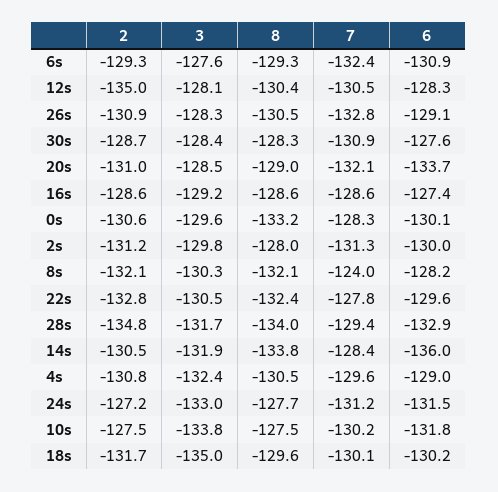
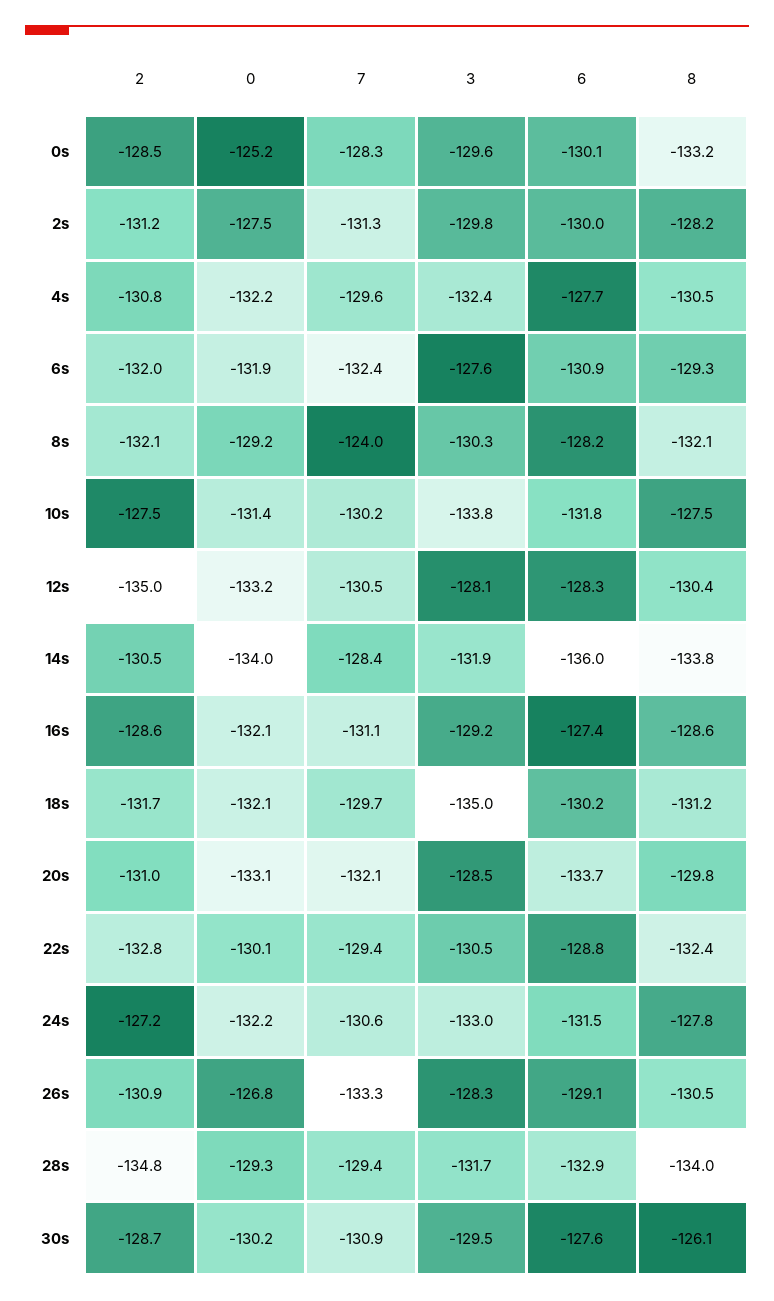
  {
    "2": {
-     "6s": -129.3,
+     "6s": -132,
      "12s": -135,
      "26s": -130.9,
      "30s": -128.7,
      "20s": -131,
      "16s": -128.6,
-     "0s": -130.6,
+     "0s": -128.5,
      "2s": -131.2,
      "8s": -132.1,
      "22s": -132.8,
      "28s": -134.8,
      "14s": -130.5,
      "4s": -130.8,
      "24s": -127.2,
      "10s": -127.5,
      "18s": -131.7
    },
    "3": {
      "6s": -127.6,
      "12s": -128.1,
      "26s": -128.3,
-     "30s": -128.4,
+     "30s": -129.5,
      "20s": -128.5,
      "16s": -129.2,
      "0s": -129.6,
      "2s": -129.8,
      "8s": -130.3,
      "22s": -130.5,
      "28s": -131.7,
      "14s": -131.9,
      "4s": -132.4,
      "24s": -133,
      "10s": -133.8,
      "18s": -135
    },
    "8": {
      "6s": -129.3,
      "12s": -130.4,
      "26s": -130.5,
-     "30s": -128.3,
+     "30s": -126.1,
-     "20s": -129,
+     "20s": -129.8,
      "16s": -128.6,
      "0s": -133.2,
-     "2s": -128,
+     "2s": -128.2,
      "8s": -132.1,
      "22s": -132.4,
      "28s": -134,
      "14s": -133.8,
      "4s": -130.5,
-     "24s": -127.7,
+     "24s": -127.8,
      "10s": -127.5,
-     "18s": -129.6
+     "18s": -131.2
    },
    "7": {
      "6s": -132.4,
      "12s": -130.5,
-     "26s": -132.8,
+     "26s": -133.3,
      "30s": -130.9,
      "20s": -132.1,
-     "16s": -128.6,
+     "16s": -131.1,
      "0s": -128.3,
      "2s": -131.3,
      "8s": -124,
-     "22s": -127.8,
+     "22s": -129.4,
      "28s": -129.4,
      "14s": -128.4,
      "4s": -129.6,
-     "24s": -131.2,
+     "24s": -130.6,
      "10s": -130.2,
-     "18s": -130.1
+     "18s": -129.7
    },
    "6": {
      "6s": -130.9,
      "12s": -128.3,
      "26s": -129.1,
      "30s": -127.6,
      "20s": -133.7,
      "16s": -127.4,
      "0s": -130.1,
      "2s": -130,
      "8s": -128.2,
-     "22s": -129.6,
+     "22s": -128.8,
      "28s": -132.9,
      "14s": -136,
-     "4s": -129,
+     "4s": -127.7,
      "24s": -131.5,
      "10s": -131.8,
      "18s": -130.2
-   }
+   },
+   "0": {
+     "0s": -125.2,
+     "2s": -127.5,
+     "4s": -132.2,
+     "6s": -131.9,
+     "8s": -129.2,
+     "10s": -131.4,
+     "12s": -133.2,
+     "14s": -134,
+     "16s": -132.1,
+     "18s": -132.1,
+     "20s": -133.1,
+     "22s": -130.1,
+     "24s": -132.2,
+     "26s": -126.8,
+     "28s": -129.3,
+     "30s": -130.2
+   }
  }

